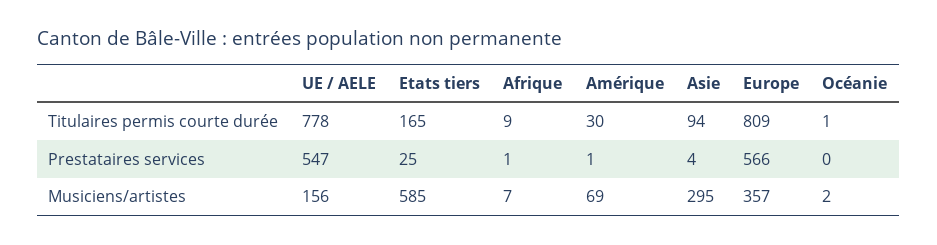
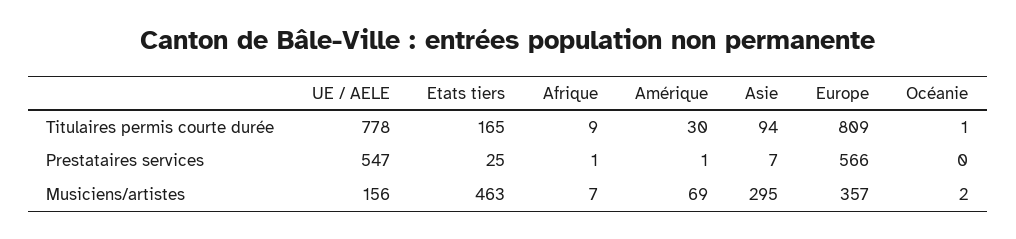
  {
    "UE / AELE": {
      "Titulaires permis courte durée": 778,
      "Prestataires services": 547,
      "Musiciens/artistes": 156
    },
    "Etats tiers": {
      "Titulaires permis courte durée": 165,
      "Prestataires services": 25,
-     "Musiciens/artistes": 585
+     "Musiciens/artistes": 463
    },
    "Afrique": {
      "Titulaires permis courte durée": 9,
      "Prestataires services": 1,
      "Musiciens/artistes": 7
    },
    "Amérique": {
      "Titulaires permis courte durée": 30,
      "Prestataires services": 1,
      "Musiciens/artistes": 69
    },
    "Asie": {
      "Titulaires permis courte durée": 94,
-     "Prestataires services": 4,
+     "Prestataires services": 7,
      "Musiciens/artistes": 295
    },
    "Europe": {
      "Titulaires permis courte durée": 809,
      "Prestataires services": 566,
      "Musiciens/artistes": 357
    },
    "Océanie": {
      "Titulaires permis courte durée": 1,
      "Prestataires services": 0,
      "Musiciens/artistes": 2
    }
  }

